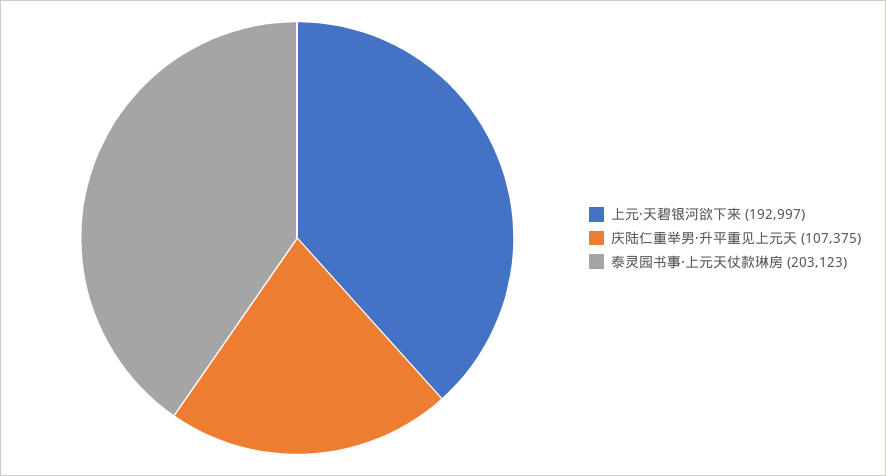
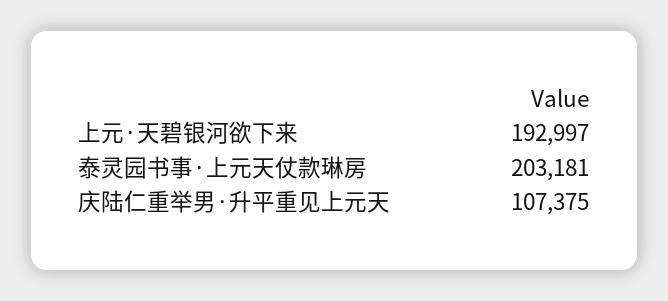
  {
    "上元·天碧银河欲下来": 192997,
    "庆陆仁重举男·升平重见上元天": 107375,
-   "泰灵园书事·上元天仗款琳房": 203123
+   "泰灵园书事·上元天仗款琳房": 203181
  }

